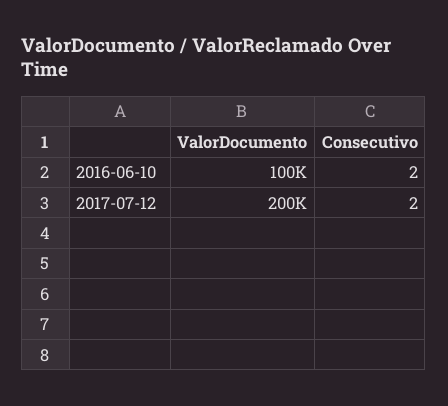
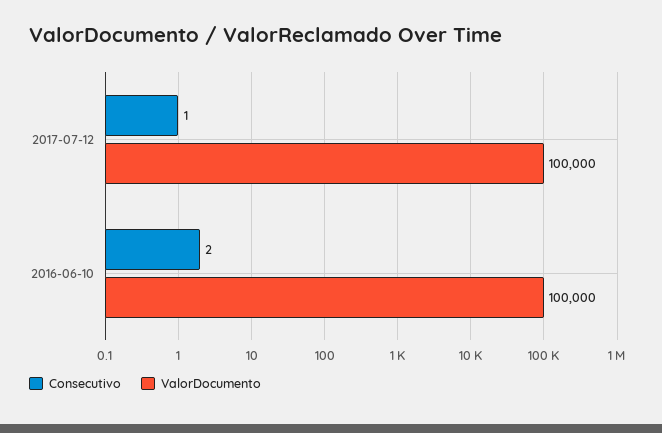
  {
    "ValorDocumento": {
      "2016-06-10": 100000,
-     "2017-07-12": 200000
+     "2017-07-12": 100000
    },
    "Consecutivo": {
      "2016-06-10": 2,
-     "2017-07-12": 2
+     "2017-07-12": 1
    }
  }

